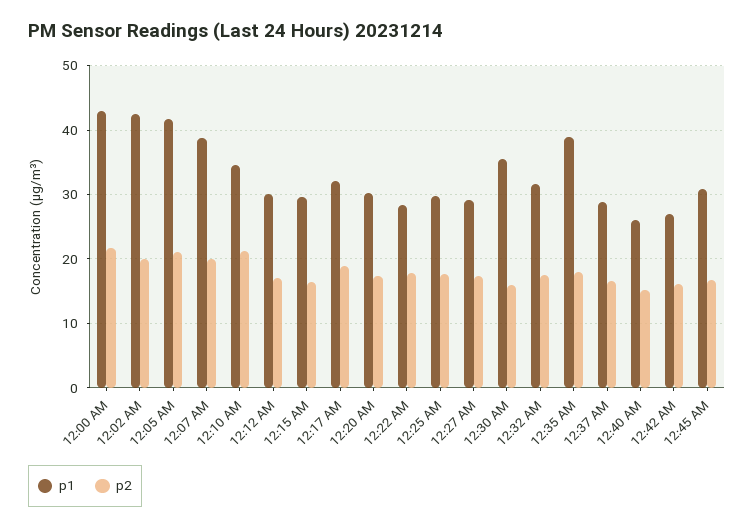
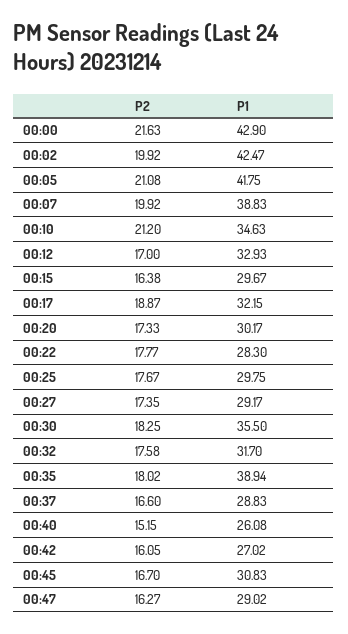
  {
    "p1": {
      "12:00 AM": 42.9,
      "12:02 AM": 42.47,
      "12:05 AM": 41.75,
      "12:07 AM": 38.83,
      "12:10 AM": 34.63,
-     "12:12 AM": 30,
+     "12:12 AM": 32.93,
      "12:15 AM": 29.67,
      "12:17 AM": 32.15,
      "12:20 AM": 30.17,
      "12:22 AM": 28.3,
      "12:25 AM": 29.75,
      "12:27 AM": 29.17,
      "12:30 AM": 35.5,
      "12:32 AM": 31.7,
      "12:35 AM": 38.94,
      "12:37 AM": 28.83,
      "12:40 AM": 26.08,
      "12:42 AM": 27.02,
-     "12:45 AM": 30.83
+     "12:45 AM": 30.83,
+     "00:47": 29.02
    },
    "p2": {
      "12:00 AM": 21.63,
      "12:02 AM": 19.92,
      "12:05 AM": 21.08,
      "12:07 AM": 19.92,
      "12:10 AM": 21.2,
      "12:12 AM": 17,
      "12:15 AM": 16.38,
      "12:17 AM": 18.87,
      "12:20 AM": 17.33,
      "12:22 AM": 17.77,
      "12:25 AM": 17.67,
      "12:27 AM": 17.35,
-     "12:30 AM": 16,
+     "12:30 AM": 18.25,
      "12:32 AM": 17.58,
      "12:35 AM": 18.02,
      "12:37 AM": 16.6,
      "12:40 AM": 15.15,
      "12:42 AM": 16.05,
-     "12:45 AM": 16.7
+     "12:45 AM": 16.7,
+     "00:47": 16.27
    }
  }

